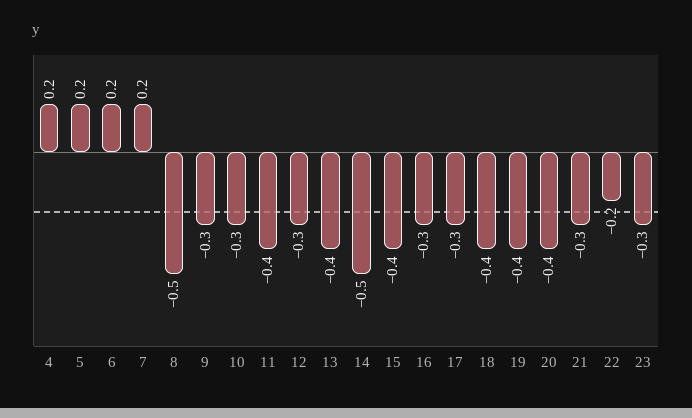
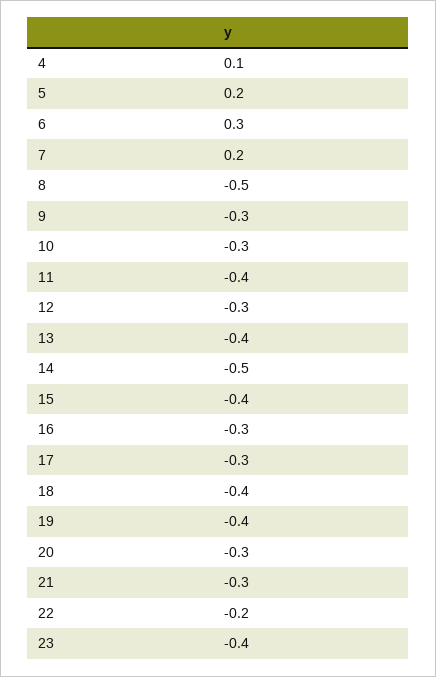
  {
-   "4": 0.2,
+   "4": 0.1,
    "5": 0.2,
-   "6": 0.2,
+   "6": 0.3,
    "7": 0.2,
    "8": -0.5,
    "9": -0.3,
    "10": -0.3,
    "11": -0.4,
    "12": -0.3,
    "13": -0.4,
    "14": -0.5,
    "15": -0.4,
    "16": -0.3,
    "17": -0.3,
    "18": -0.4,
    "19": -0.4,
-   "20": -0.4,
+   "20": -0.3,
    "21": -0.3,
    "22": -0.2,
-   "23": -0.3
+   "23": -0.4
  }

